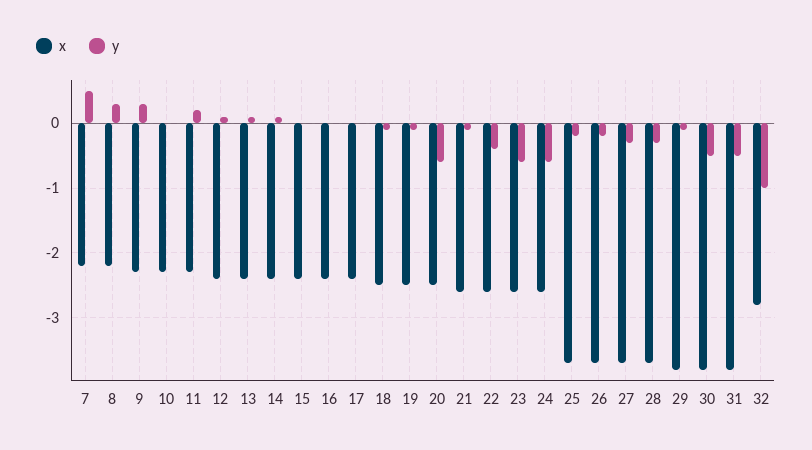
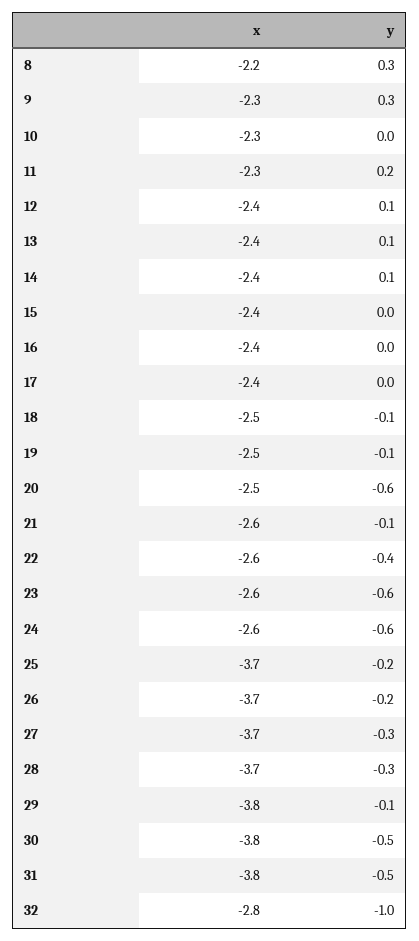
  {
    "x": {
-     "7": -2.2,
      "8": -2.2,
      "9": -2.3,
      "10": -2.3,
      "11": -2.3,
      "12": -2.4,
      "13": -2.4,
      "14": -2.4,
      "15": -2.4,
      "16": -2.4,
      "17": -2.4,
      "18": -2.5,
      "19": -2.5,
      "20": -2.5,
      "21": -2.6,
      "22": -2.6,
      "23": -2.6,
      "24": -2.6,
      "25": -3.7,
      "26": -3.7,
      "27": -3.7,
      "28": -3.7,
      "29": -3.8,
      "30": -3.8,
      "31": -3.8,
      "32": -2.8
    },
    "y": {
-     "7": 0.5,
      "8": 0.3,
      "9": 0.3,
      "10": 0,
      "11": 0.2,
      "12": 0.1,
      "13": 0.1,
      "14": 0.1,
      "15": 0,
      "16": 0,
      "17": 0,
      "18": -0.1,
      "19": -0.1,
      "20": -0.6,
      "21": -0.1,
      "22": -0.4,
      "23": -0.6,
      "24": -0.6,
      "25": -0.2,
      "26": -0.2,
      "27": -0.3,
      "28": -0.3,
      "29": -0.1,
      "30": -0.5,
      "31": -0.5,
      "32": -1
    }
  }

